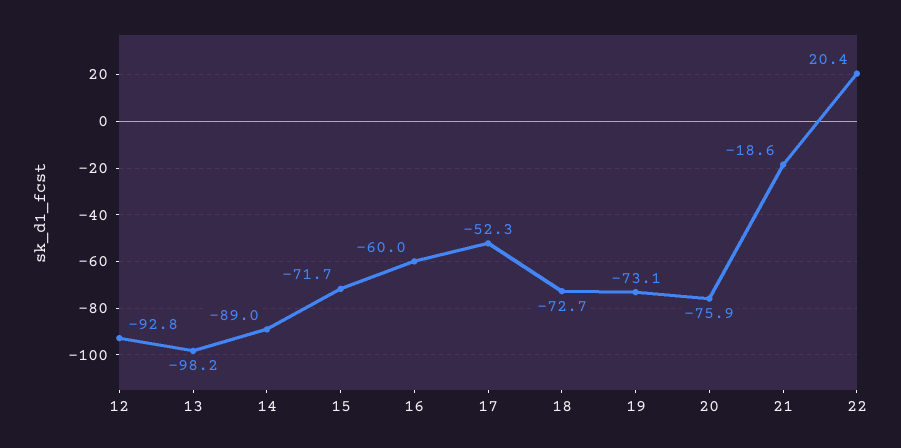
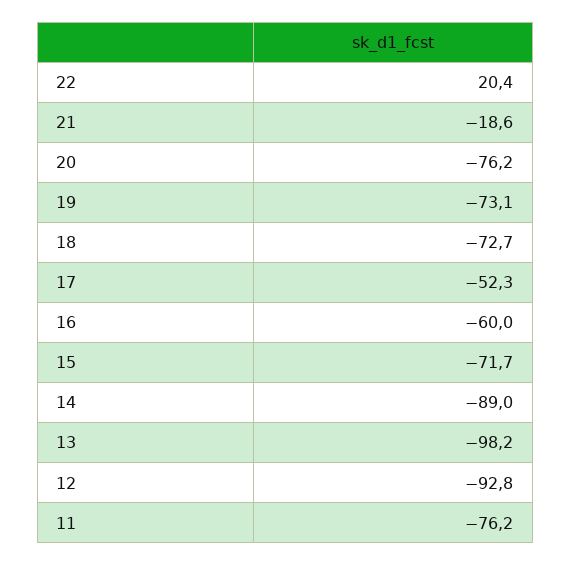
  {
    "12": -92.8,
    "13": -98.2,
    "14": -89,
    "15": -71.7,
    "16": -60,
    "17": -52.3,
    "18": -72.7,
    "19": -73.1,
-   "20": -75.9,
+   "20": -76.2,
    "21": -18.6,
-   "22": 20.4
+   "22": 20.4,
+   "11": -76.2
  }

